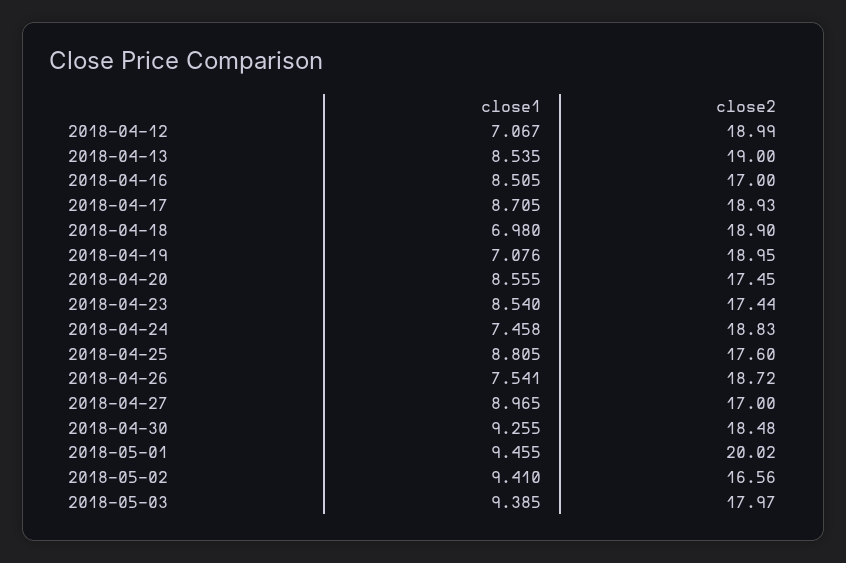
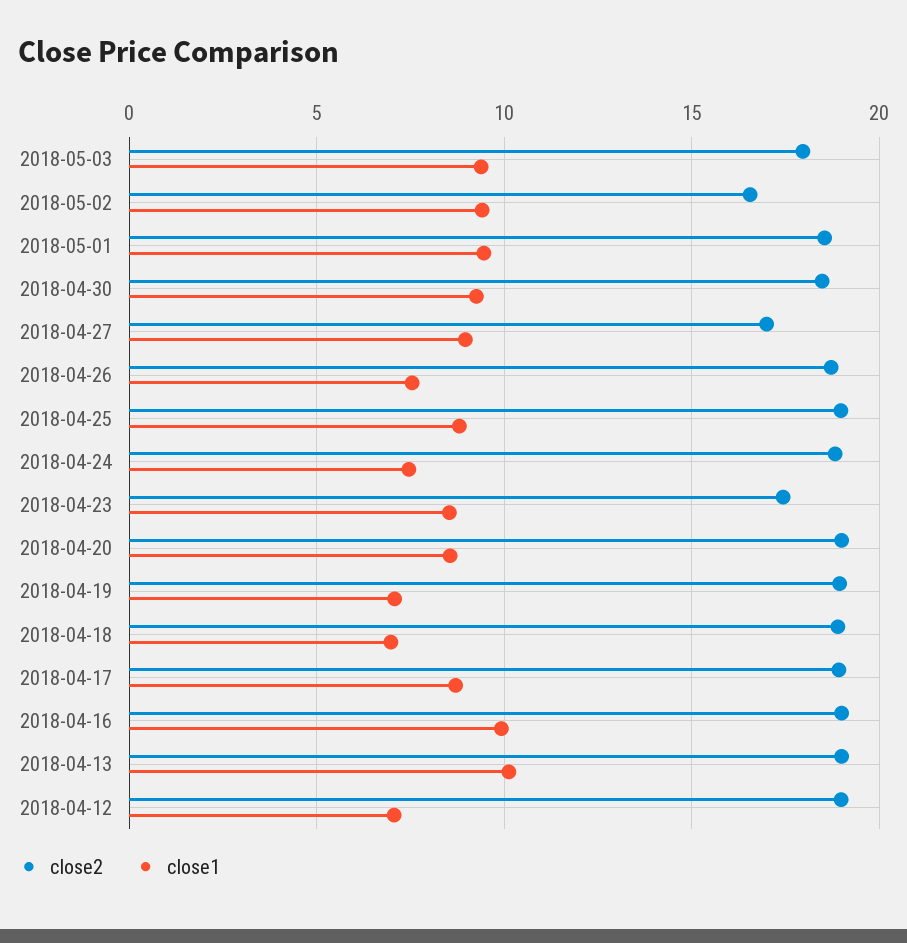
  {
    "close1": {
      "2018-04-12": 7.067,
-     "2018-04-13": 8.535,
+     "2018-04-13": 10,
-     "2018-04-16": 8.505,
+     "2018-04-16": 10,
      "2018-04-17": 8.705,
      "2018-04-18": 6.98,
      "2018-04-19": 7.076,
      "2018-04-20": 8.555,
      "2018-04-23": 8.54,
      "2018-04-24": 7.458,
      "2018-04-25": 8.805,
      "2018-04-26": 7.541,
      "2018-04-27": 8.965,
      "2018-04-30": 9.255,
      "2018-05-01": 9.455,
      "2018-05-02": 9.41,
      "2018-05-03": 9.385
    },
    "close2": {
      "2018-04-12": 18.99,
      "2018-04-13": 19,
-     "2018-04-16": 17,
+     "2018-04-16": 19,
      "2018-04-17": 18.93,
      "2018-04-18": 18.9,
      "2018-04-19": 18.95,
-     "2018-04-20": 17.45,
+     "2018-04-20": 19,
      "2018-04-23": 17.44,
      "2018-04-24": 18.83,
-     "2018-04-25": 17.6,
+     "2018-04-25": 19,
      "2018-04-26": 18.72,
      "2018-04-27": 17,
      "2018-04-30": 18.48,
-     "2018-05-01": 20.02,
+     "2018-05-01": 18.5,
      "2018-05-02": 16.56,
      "2018-05-03": 17.97
    }
  }

